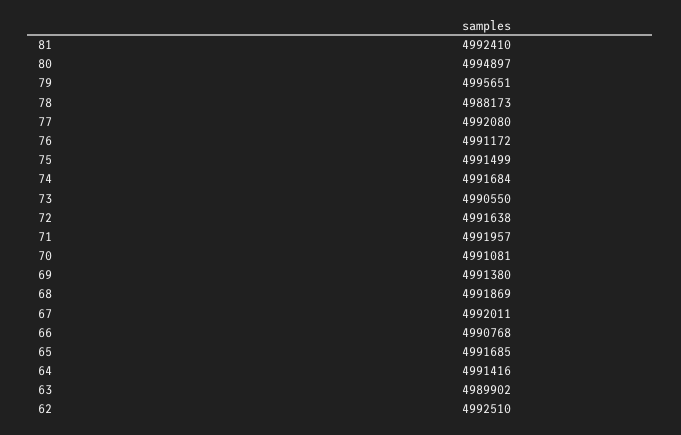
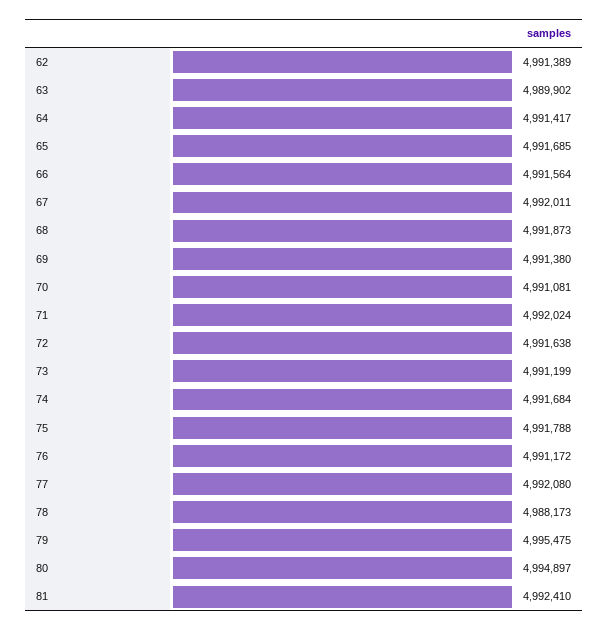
  {
    "81": 4992410,
    "80": 4994897,
-   "79": 4995651,
+   "79": 4995475,
    "78": 4988173,
    "77": 4992080,
    "76": 4991172,
-   "75": 4991499,
+   "75": 4991788,
    "74": 4991684,
-   "73": 4990550,
+   "73": 4991199,
    "72": 4991638,
-   "71": 4991957,
+   "71": 4992024,
    "70": 4991081,
    "69": 4991380,
-   "68": 4991869,
+   "68": 4991873,
    "67": 4992011,
-   "66": 4990768,
+   "66": 4991564,
    "65": 4991685,
-   "64": 4991416,
+   "64": 4991417,
    "63": 4989902,
-   "62": 4992510
+   "62": 4991389
  }

